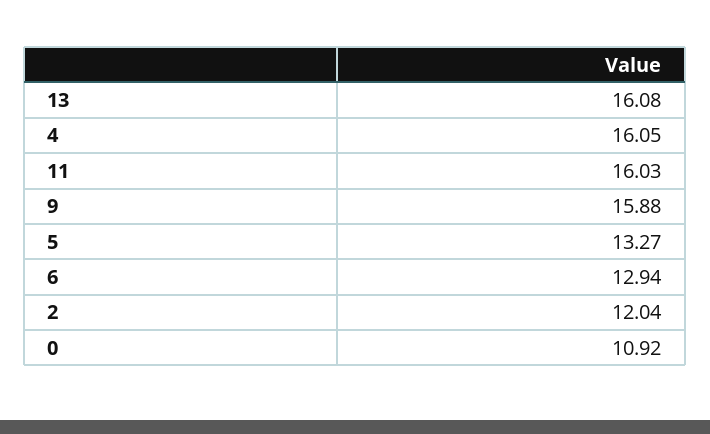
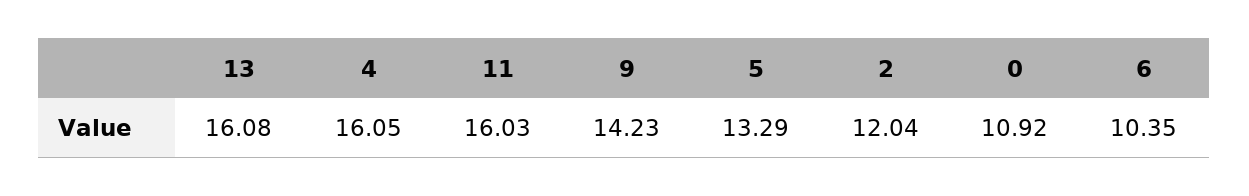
  {
    "13": 16.08,
    "4": 16.05,
    "11": 16.03,
-   "9": 15.88,
+   "9": 14.23,
-   "5": 13.27,
+   "5": 13.29,
-   "6": 12.94,
+   "6": 10.35,
    "2": 12.04,
    "0": 10.92
  }

